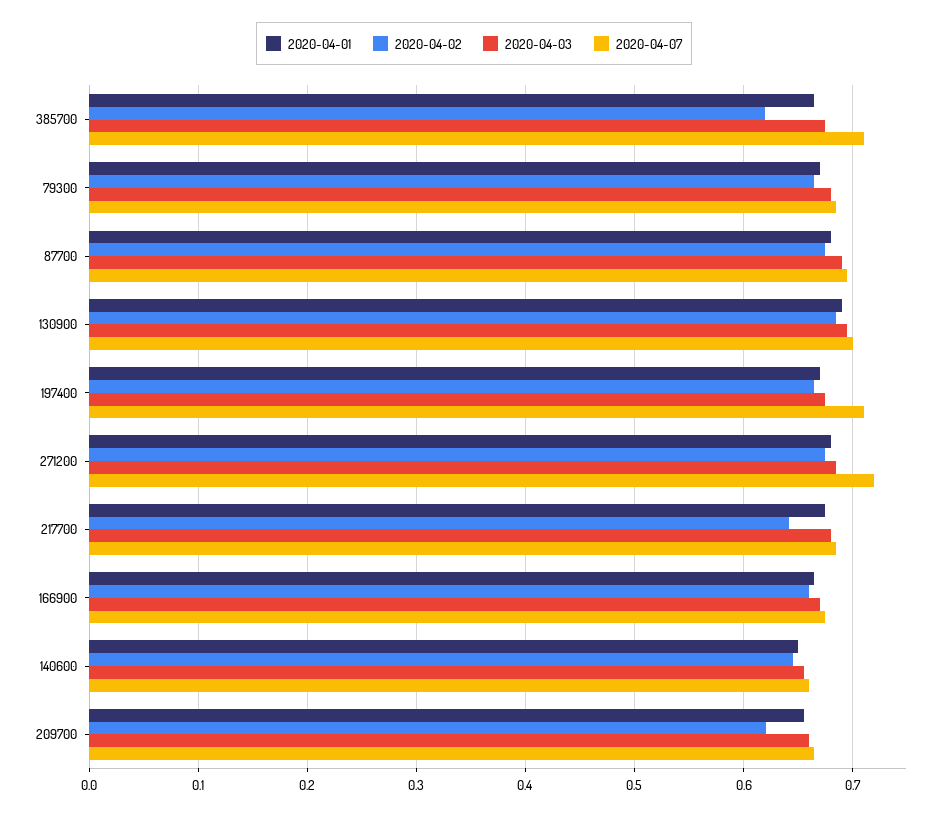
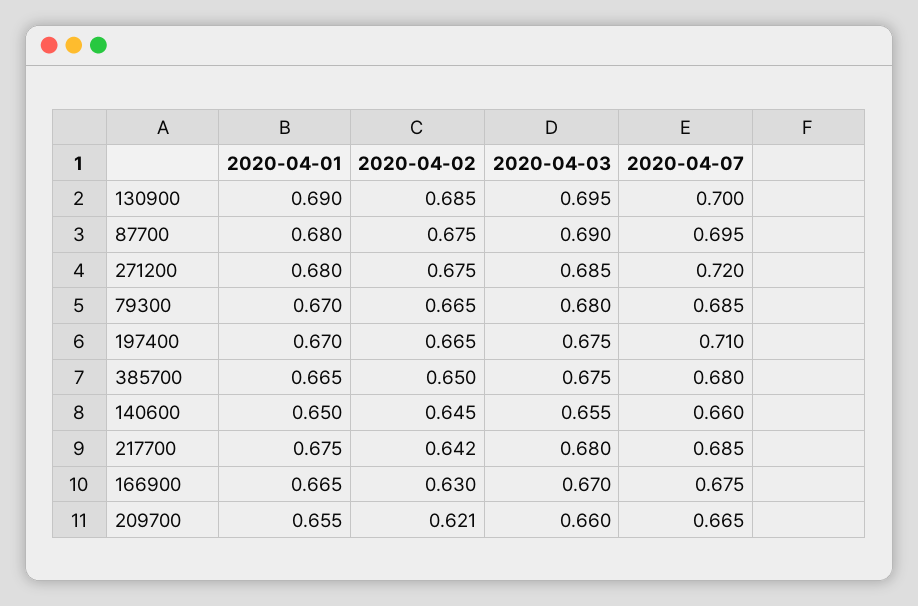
  {
    "2020-04-01": {
      "385700": 0.665,
      "79300": 0.67,
      "87700": 0.68,
      "130900": 0.69,
      "197400": 0.67,
      "271200": 0.68,
      "217700": 0.675,
      "166900": 0.665,
      "140600": 0.65,
      "209700": 0.655
    },
    "2020-04-02": {
-     "385700": 0.62,
+     "385700": 0.65,
      "79300": 0.665,
      "87700": 0.675,
      "130900": 0.685,
      "197400": 0.665,
      "271200": 0.675,
      "217700": 0.642,
-     "166900": 0.66,
+     "166900": 0.63,
      "140600": 0.645,
      "209700": 0.621
    },
    "2020-04-03": {
      "385700": 0.675,
      "79300": 0.68,
      "87700": 0.69,
      "130900": 0.695,
      "197400": 0.675,
      "271200": 0.685,
      "217700": 0.68,
      "166900": 0.67,
      "140600": 0.655,
      "209700": 0.66
    },
    "2020-04-07": {
-     "385700": 0.71,
+     "385700": 0.68,
      "79300": 0.685,
      "87700": 0.695,
      "130900": 0.7,
      "197400": 0.71,
      "271200": 0.72,
      "217700": 0.685,
      "166900": 0.675,
      "140600": 0.66,
      "209700": 0.665
    }
  }

